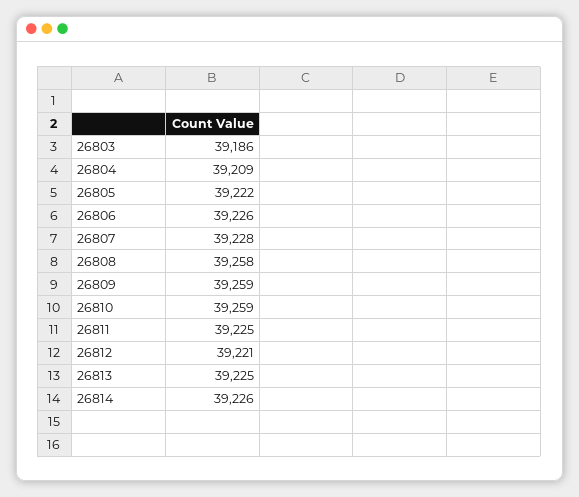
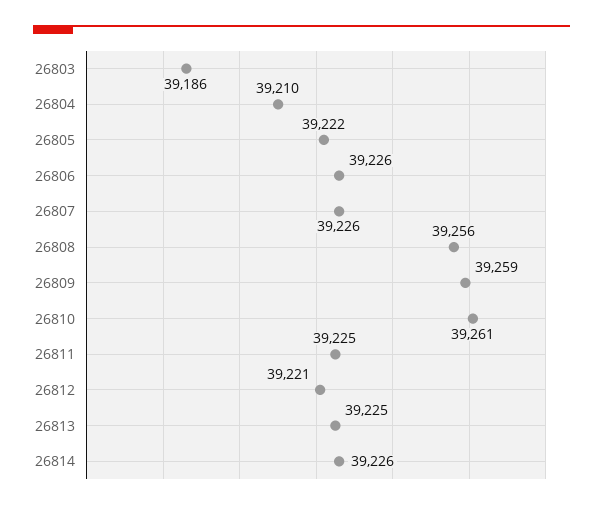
  {
    "26803": 39186,
-   "26804": 39209,
+   "26804": 39210,
    "26805": 39222,
    "26806": 39226,
-   "26807": 39228,
+   "26807": 39226,
-   "26808": 39258,
+   "26808": 39256,
    "26809": 39259,
-   "26810": 39259,
+   "26810": 39261,
    "26811": 39225,
    "26812": 39221,
    "26813": 39225,
    "26814": 39226
  }

